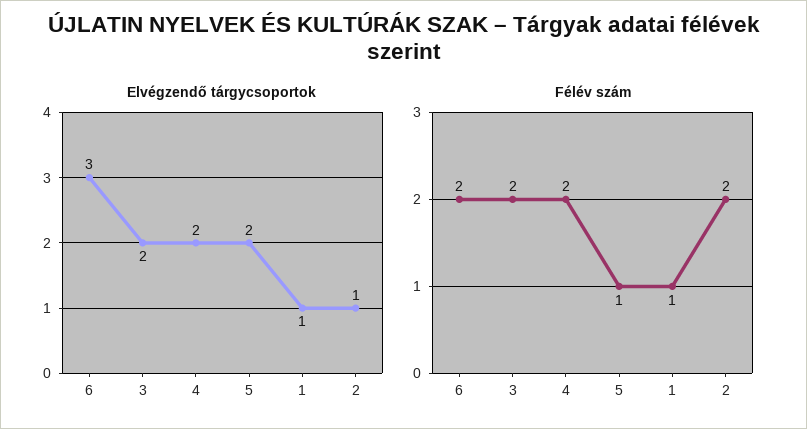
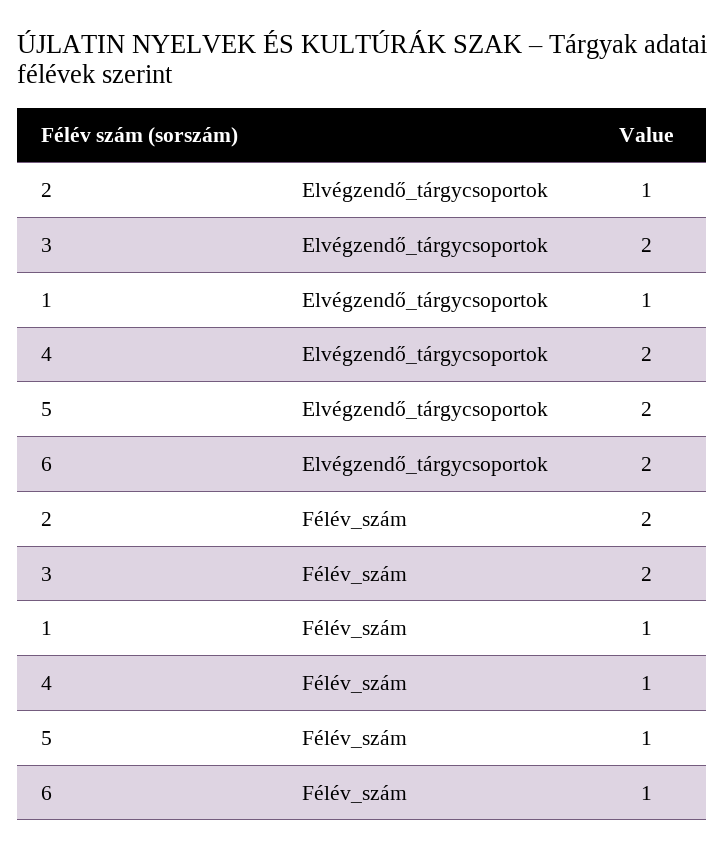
  {
    "Elvégzendő tárgycsoportok": {
-     "6": 3,
+     "6": 2,
      "3": 2,
      "4": 2,
      "5": 2,
      "1": 1,
      "2": 1
    },
    "Félév szám": {
-     "6": 2,
+     "6": 1,
      "3": 2,
-     "4": 2,
+     "4": 1,
      "5": 1,
      "1": 1,
      "2": 2
    }
  }

